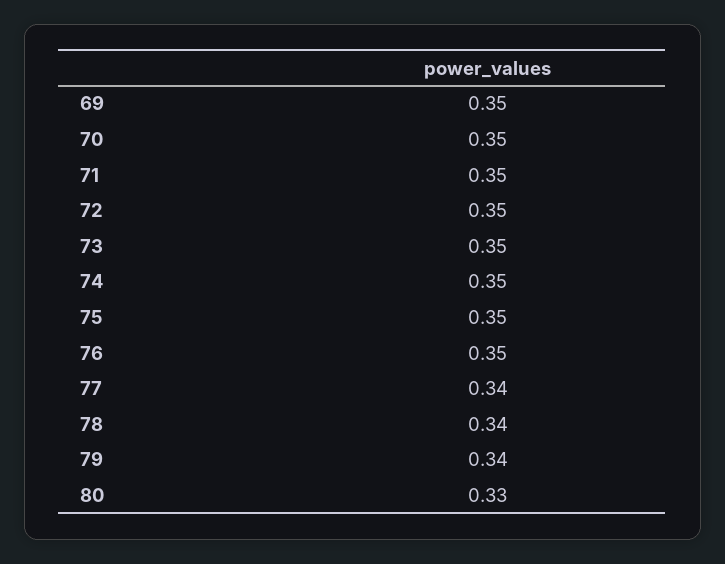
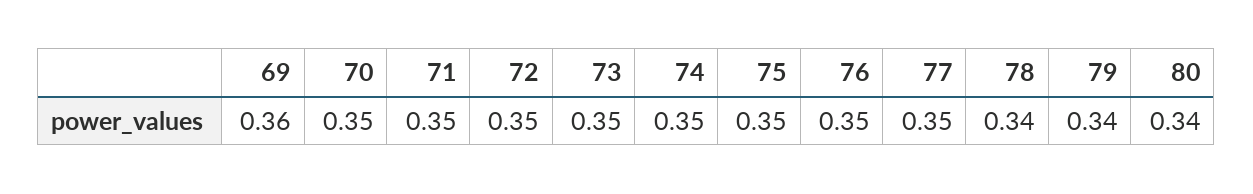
  {
-   "69": 0.35,
+   "69": 0.36,
    "70": 0.35,
    "71": 0.35,
    "72": 0.35,
    "73": 0.35,
    "74": 0.35,
    "75": 0.35,
    "76": 0.35,
-   "77": 0.34,
+   "77": 0.35,
    "78": 0.34,
    "79": 0.34,
-   "80": 0.33
+   "80": 0.34
  }

